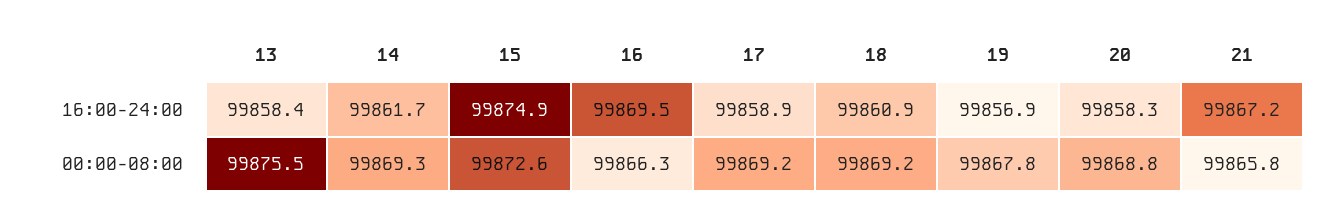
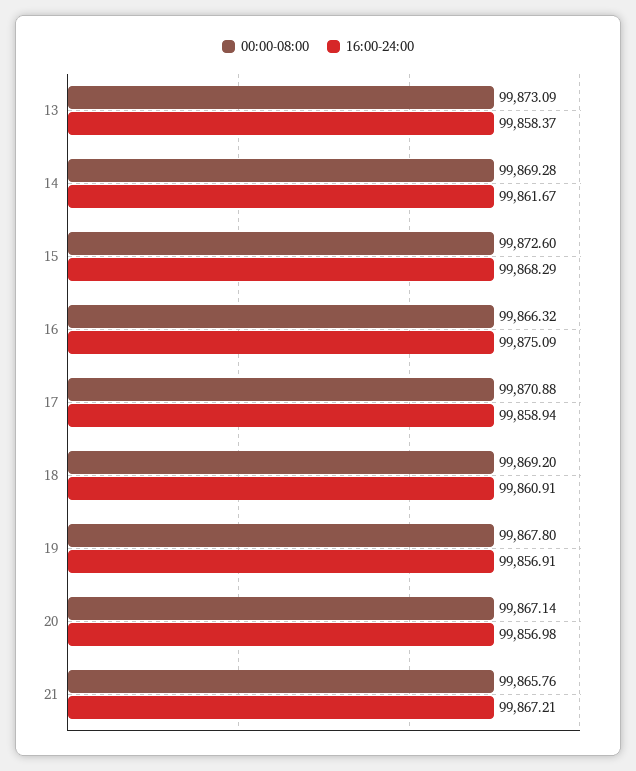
  {
    "16:00-24:00": {
      "13": 99858.37,
      "14": 99861.67,
-     "15": 99874.9,
+     "15": 99868.29,
-     "16": 99869.5,
+     "16": 99875.09,
      "17": 99858.94,
      "18": 99860.91,
      "19": 99856.91,
-     "20": 99858.3,
+     "20": 99856.98,
      "21": 99867.21
    },
    "00:00-08:00": {
-     "13": 99875.5,
+     "13": 99873.09,
      "14": 99869.28,
      "15": 99872.6,
      "16": 99866.32,
-     "17": 99869.2,
+     "17": 99870.88,
      "18": 99869.2,
      "19": 99867.8,
-     "20": 99868.8,
+     "20": 99867.14,
      "21": 99865.76
    }
  }

